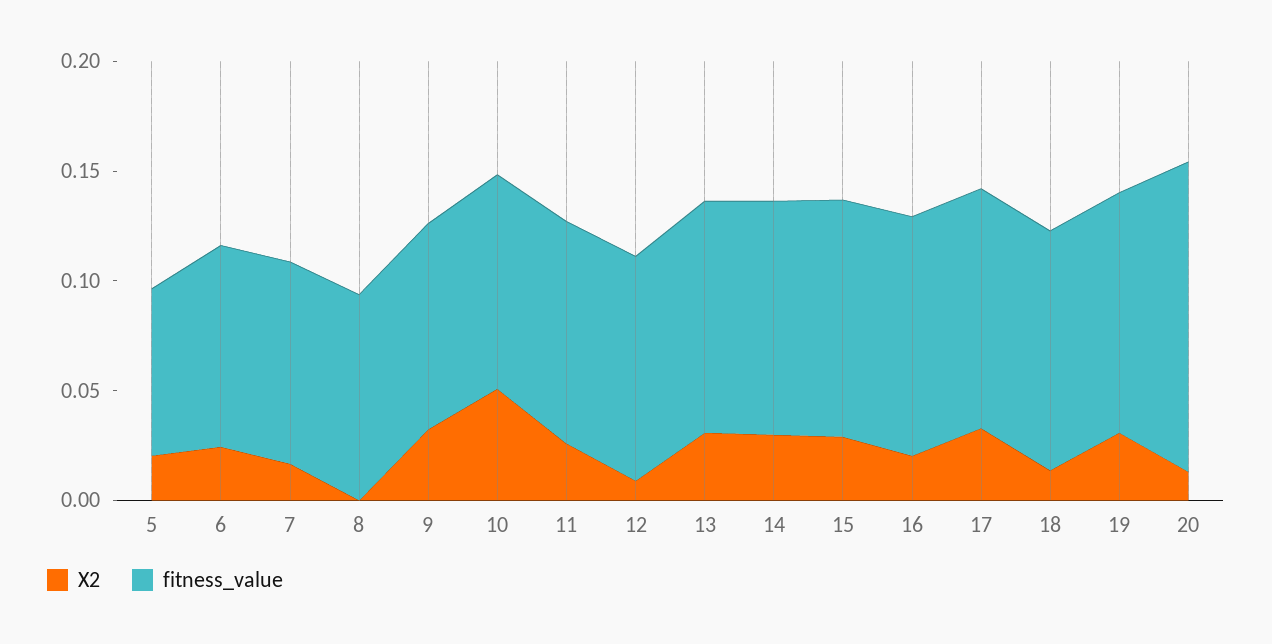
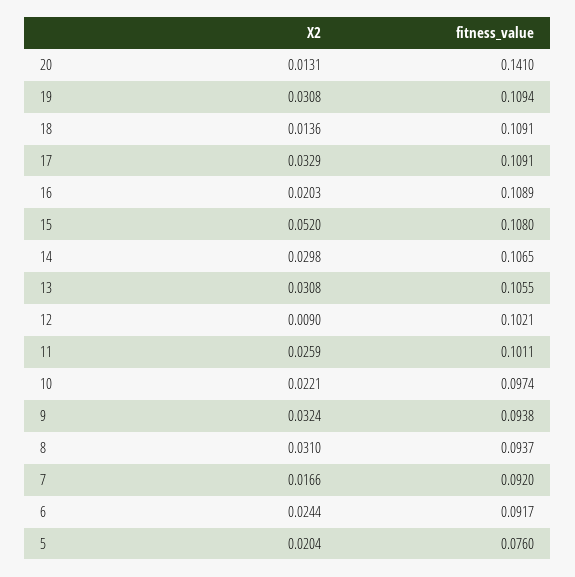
  {
    "X2": {
      "5": 0.0204,
      "6": 0.0244,
      "7": 0.0166,
-     "8": 0,
+     "8": 0.031,
      "9": 0.0324,
-     "10": 0.05,
+     "10": 0.0221,
      "11": 0.0259,
      "12": 0.009,
      "13": 0.0308,
      "14": 0.0298,
-     "15": 0.03,
+     "15": 0.052,
      "16": 0.0203,
      "17": 0.0329,
      "18": 0.0136,
      "19": 0.0308,
      "20": 0.0131
    },
    "fitness_value": {
      "5": 0.076,
      "6": 0.0917,
      "7": 0.092,
      "8": 0.0937,
      "9": 0.0938,
      "10": 0.0974,
      "11": 0.1011,
      "12": 0.1021,
      "13": 0.1055,
      "14": 0.1065,
      "15": 0.108,
      "16": 0.1089,
      "17": 0.1091,
      "18": 0.1091,
      "19": 0.1094,
      "20": 0.141
    }
  }

